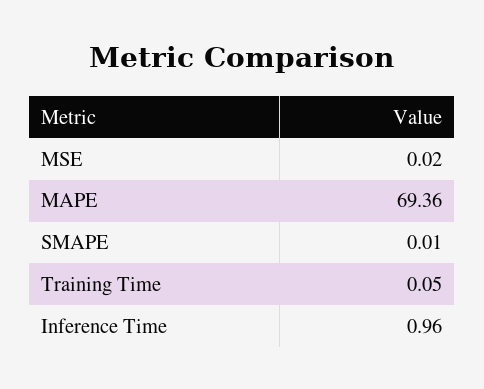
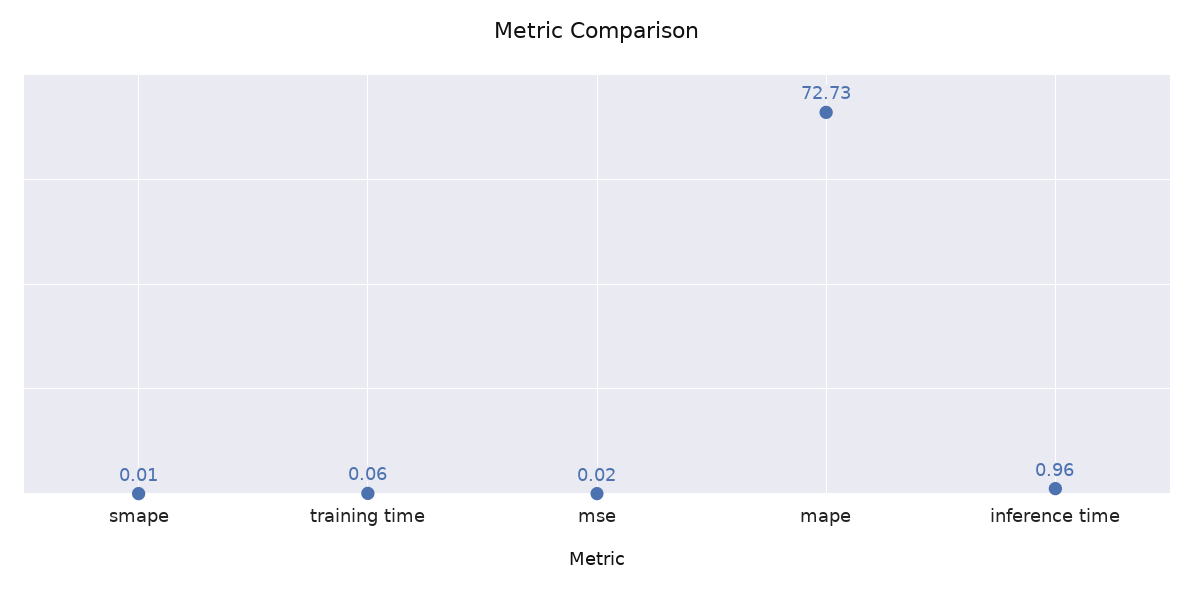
  {
    "MSE": 0.02,
-   "MAPE": 69.36,
+   "MAPE": 72.73,
    "SMAPE": 0.01,
-   "Training Time": 0.05,
+   "Training Time": 0.06,
    "Inference Time": 0.96
  }

